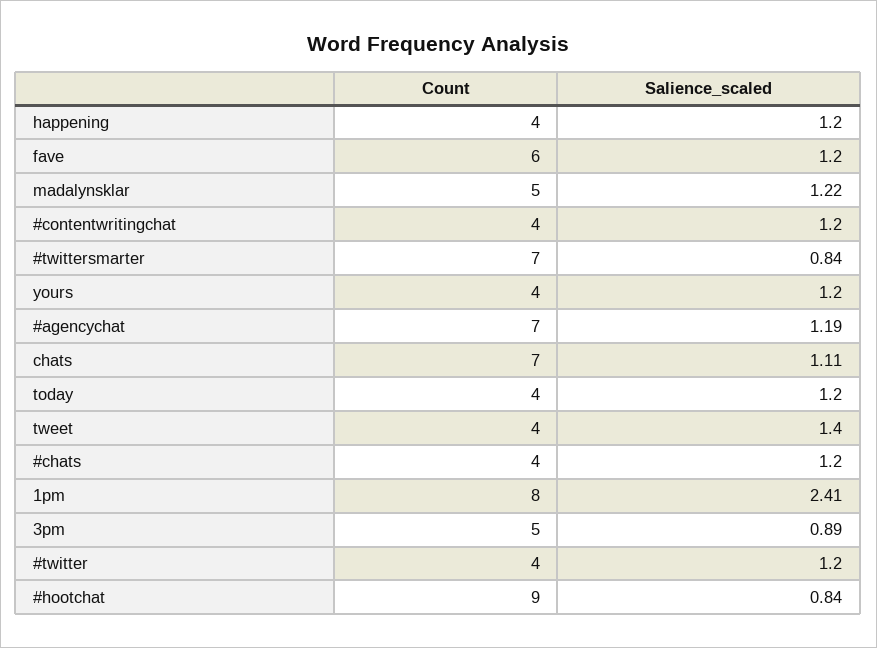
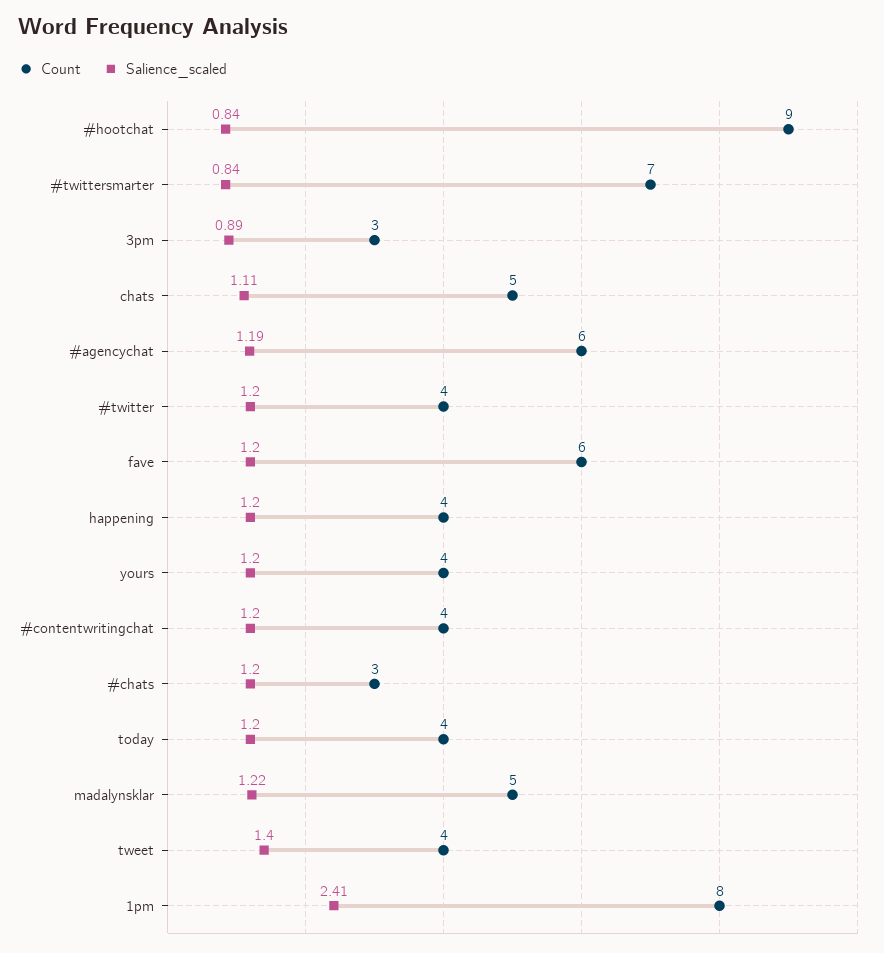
  {
    "Count": {
      "happening": 4,
      "fave": 6,
      "madalynsklar": 5,
      "#contentwritingchat": 4,
      "#twittersmarter": 7,
      "yours": 4,
-     "#agencychat": 7,
+     "#agencychat": 6,
-     "chats": 7,
+     "chats": 5,
      "today": 4,
      "tweet": 4,
-     "#chats": 4,
+     "#chats": 3,
      "1pm": 8,
-     "3pm": 5,
+     "3pm": 3,
      "#twitter": 4,
      "#hootchat": 9
    },
    "Salience_scaled": {
      "happening": 1.2,
      "fave": 1.2,
      "madalynsklar": 1.22,
      "#contentwritingchat": 1.2,
      "#twittersmarter": 0.84,
      "yours": 1.2,
      "#agencychat": 1.19,
      "chats": 1.11,
      "today": 1.2,
      "tweet": 1.4,
      "#chats": 1.2,
      "1pm": 2.41,
      "3pm": 0.89,
      "#twitter": 1.2,
      "#hootchat": 0.84
    }
  }

